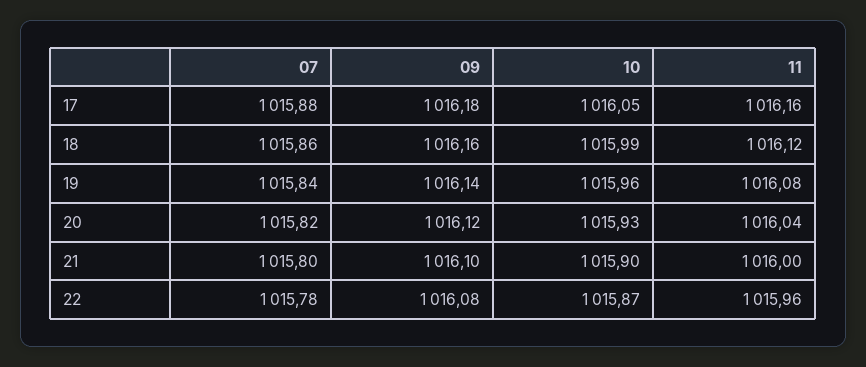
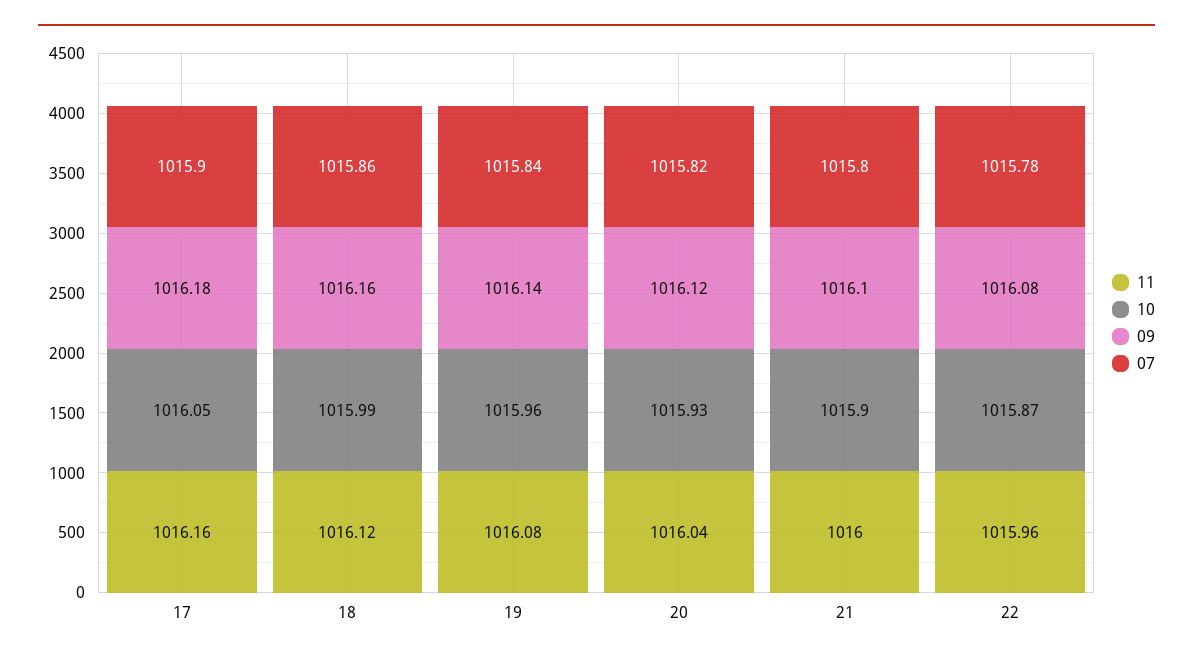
  {
    "07": {
-     "17": 1015.88,
+     "17": 1015.9,
      "18": 1015.86,
      "19": 1015.84,
      "20": 1015.82,
      "21": 1015.8,
      "22": 1015.78
    },
    "09": {
      "17": 1016.18,
      "18": 1016.16,
      "19": 1016.14,
      "20": 1016.12,
      "21": 1016.1,
      "22": 1016.08
    },
    "10": {
      "17": 1016.05,
      "18": 1015.99,
      "19": 1015.96,
      "20": 1015.93,
      "21": 1015.9,
      "22": 1015.87
    },
    "11": {
      "17": 1016.16,
      "18": 1016.12,
      "19": 1016.08,
      "20": 1016.04,
      "21": 1016,
      "22": 1015.96
    }
  }

